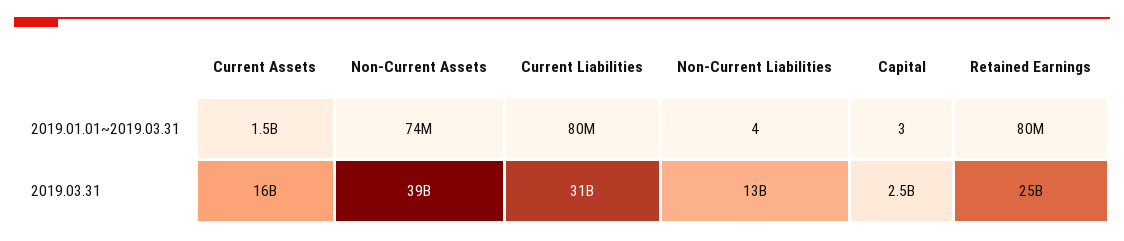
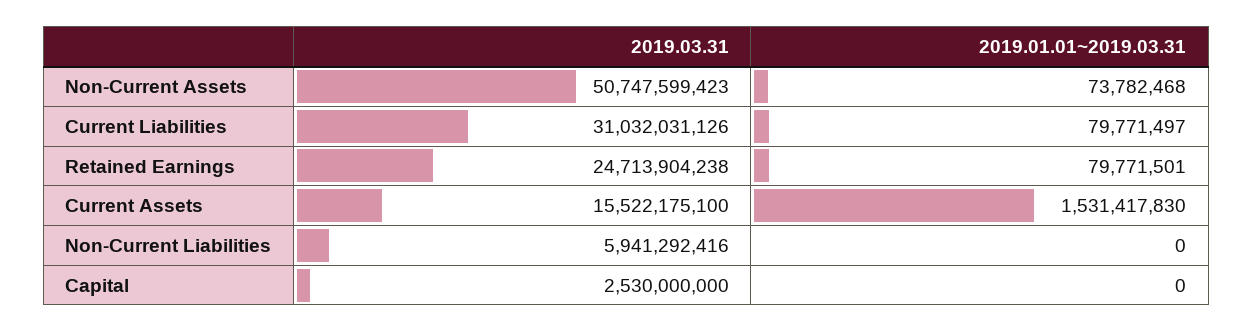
  {
    "Current Assets": {
      "2019.01.01~2019.03.31": 1531417830,
      "2019.03.31": 15522175100
    },
    "Non-Current Assets": {
      "2019.01.01~2019.03.31": 73782468,
-     "2019.03.31": 39000000000
+     "2019.03.31": 50747599423
    },
    "Current Liabilities": {
      "2019.01.01~2019.03.31": 79771497,
      "2019.03.31": 31032031126
    },
    "Non-Current Liabilities": {
-     "2019.01.01~2019.03.31": 4,
+     "2019.01.01~2019.03.31": 0,
-     "2019.03.31": 13000000000
+     "2019.03.31": 5941292416
    },
    "Capital": {
-     "2019.01.01~2019.03.31": 3,
+     "2019.01.01~2019.03.31": 0,
      "2019.03.31": 2530000000
    },
    "Retained Earnings": {
      "2019.01.01~2019.03.31": 79771501,
      "2019.03.31": 24713904238
    }
  }

